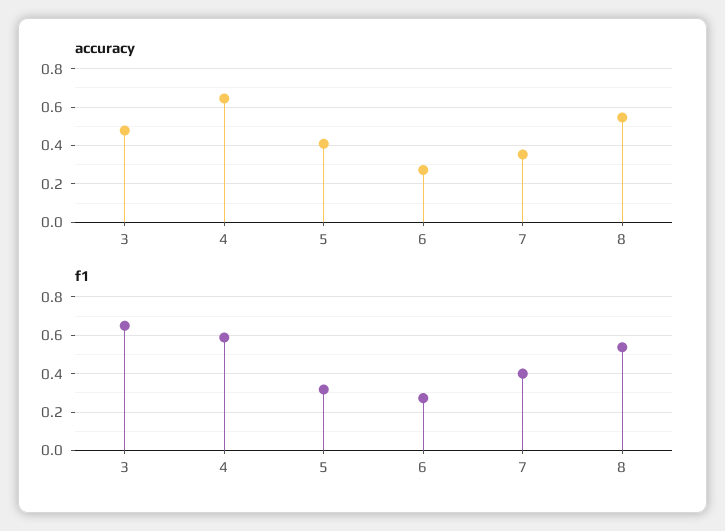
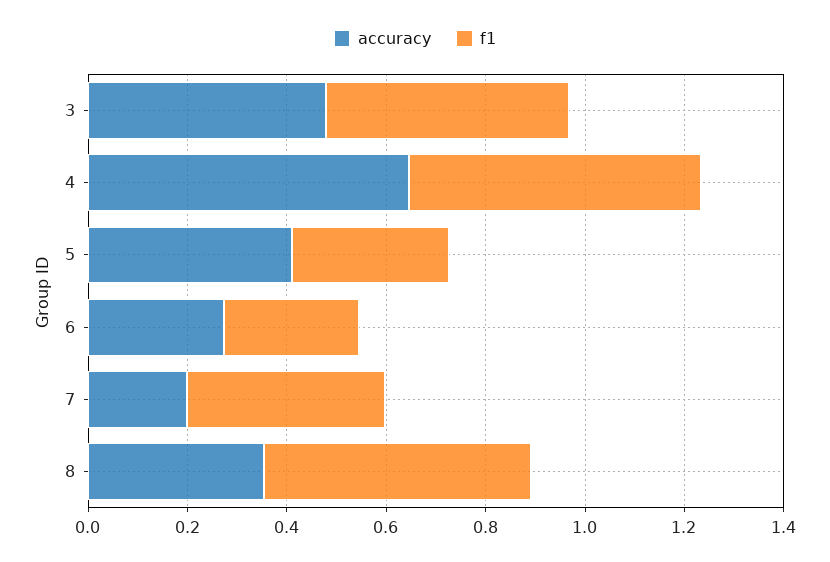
  {
    "accuracy": {
      "3": 0.5,
      "4": 0.65,
      "5": 0.4,
      "6": 0.25,
-     "7": 0.35,
+     "7": 0.2,
-     "8": 0.55
+     "8": 0.35
    },
    "f1": {
-     "3": 0.65,
+     "3": 0.5,
      "4": 0.6,
      "5": 0.3,
      "6": 0.25,
      "7": 0.4,
      "8": 0.55
    }
  }

